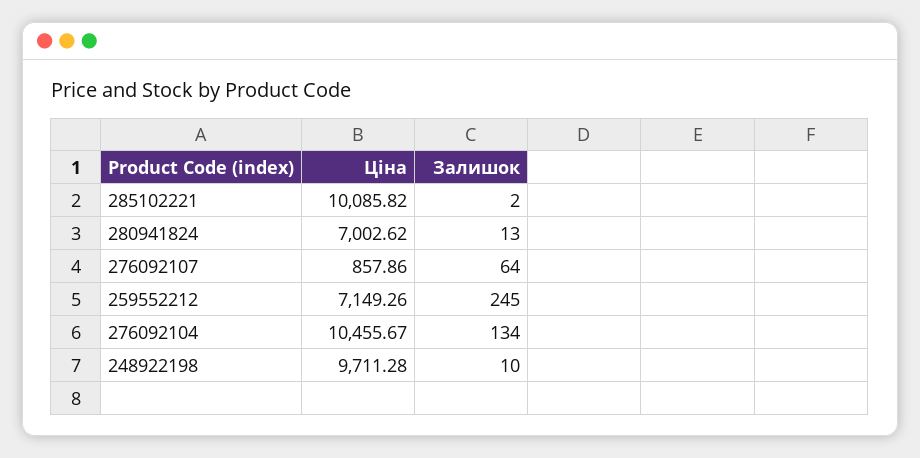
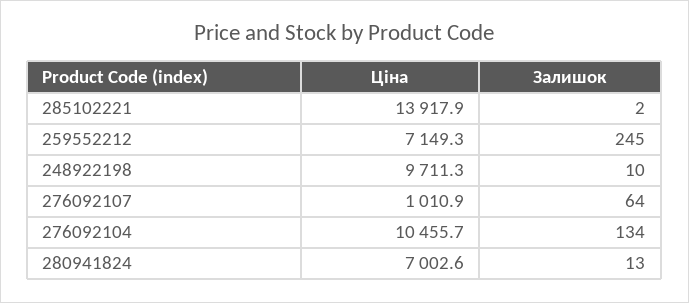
  {
    "Ціна": {
-     "285102221": 10085.82,
+     "285102221": 13917.9,
      "280941824": 7002.62,
-     "276092107": 857.86,
+     "276092107": 1010.9,
      "259552212": 7149.26,
      "276092104": 10455.67,
      "248922198": 9711.28
    },
    "Залишок": {
      "285102221": 2,
      "280941824": 13,
      "276092107": 64,
      "259552212": 245,
      "276092104": 134,
      "248922198": 10
    }
  }

